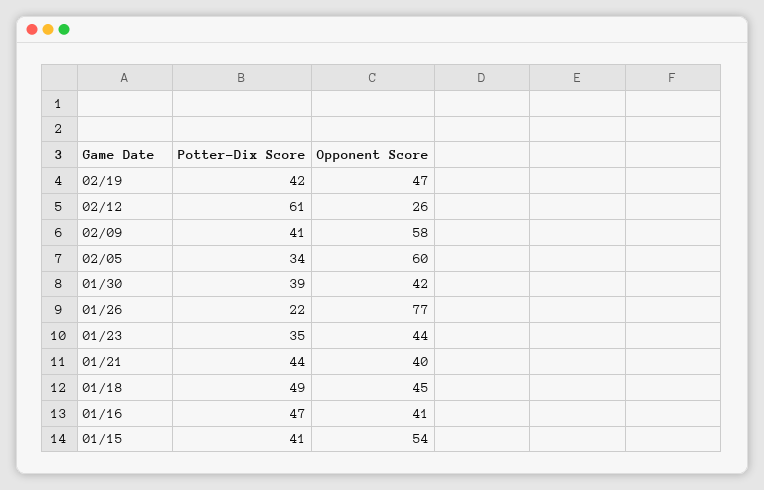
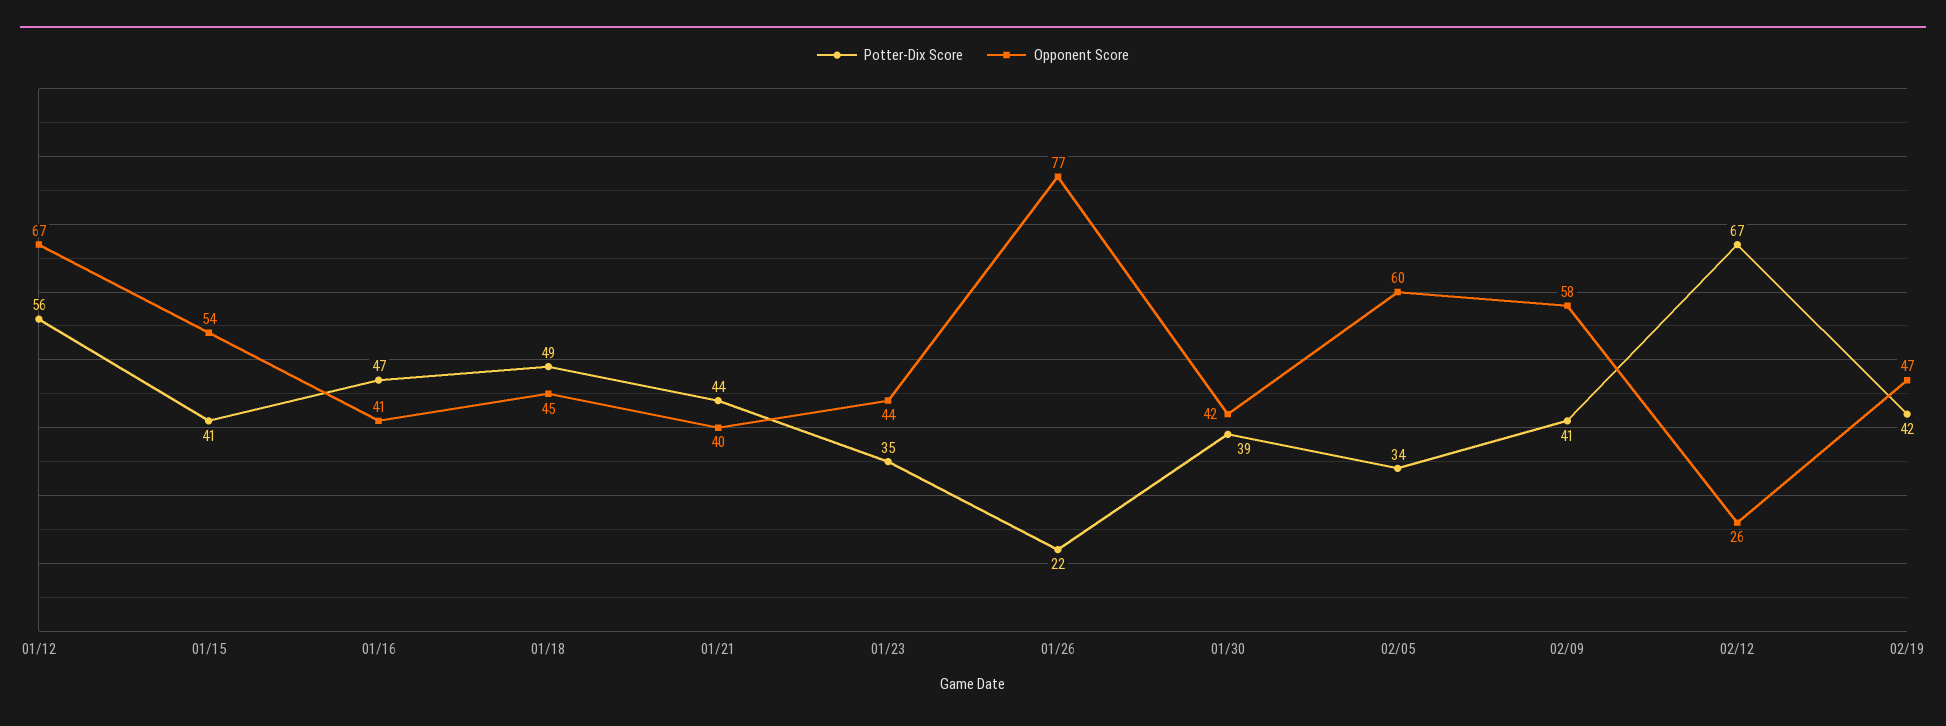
  {
    "Potter-Dix Score": {
      "02/19": 42,
-     "02/12": 61,
+     "02/12": 67,
      "02/09": 41,
      "02/05": 34,
      "01/30": 39,
      "01/26": 22,
      "01/23": 35,
      "01/21": 44,
      "01/18": 49,
      "01/16": 47,
-     "01/15": 41
+     "01/15": 41,
+     "01/12": 56
    },
    "Opponent Score": {
      "02/19": 47,
      "02/12": 26,
      "02/09": 58,
      "02/05": 60,
      "01/30": 42,
      "01/26": 77,
      "01/23": 44,
      "01/21": 40,
      "01/18": 45,
      "01/16": 41,
-     "01/15": 54
+     "01/15": 54,
+     "01/12": 67
    }
  }

